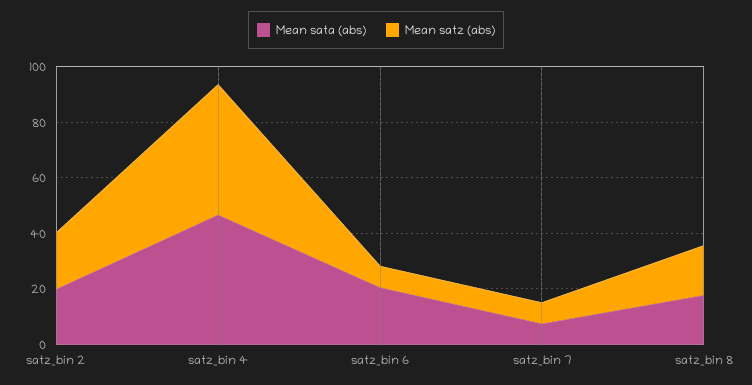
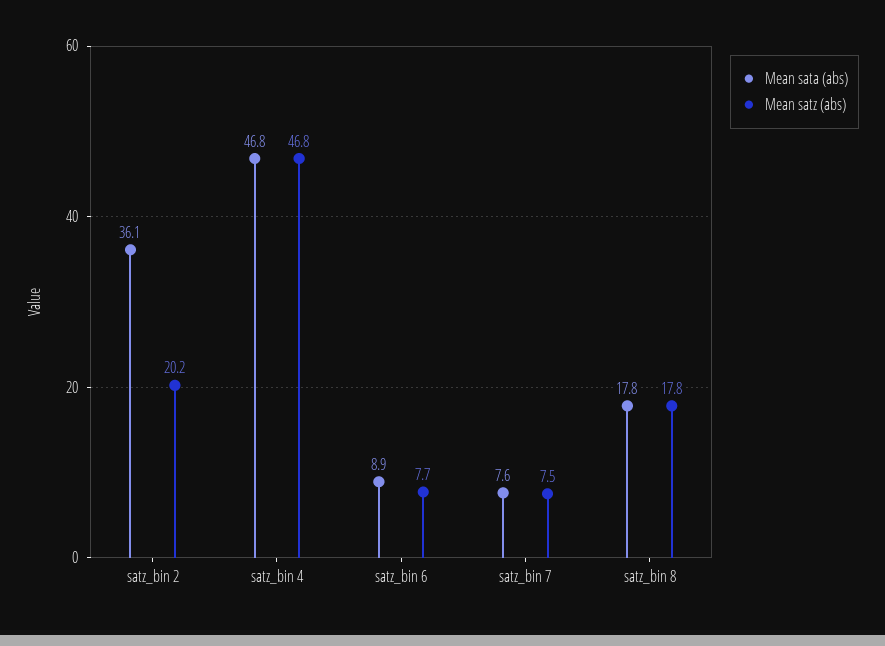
  {
    "Mean sata (abs)": {
-     "satz_bin 2": 20,
+     "satz_bin 2": 36.1,
      "satz_bin 4": 46.8,
-     "satz_bin 6": 20,
+     "satz_bin 6": 8.9,
      "satz_bin 7": 7.6,
      "satz_bin 8": 17.8
    },
    "Mean satz (abs)": {
      "satz_bin 2": 20.2,
      "satz_bin 4": 46.8,
      "satz_bin 6": 7.7,
      "satz_bin 7": 7.5,
      "satz_bin 8": 17.8
    }
  }

